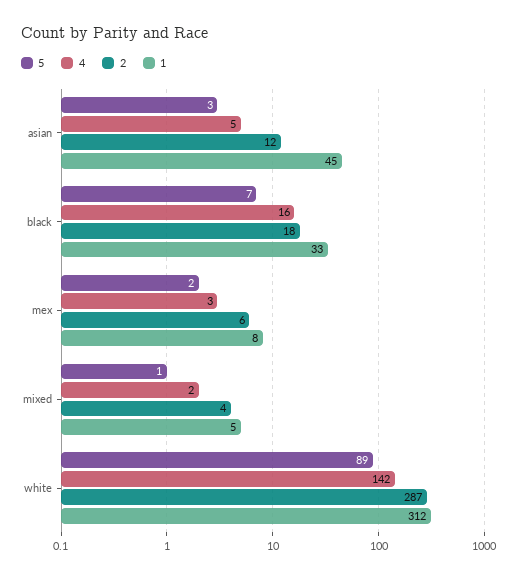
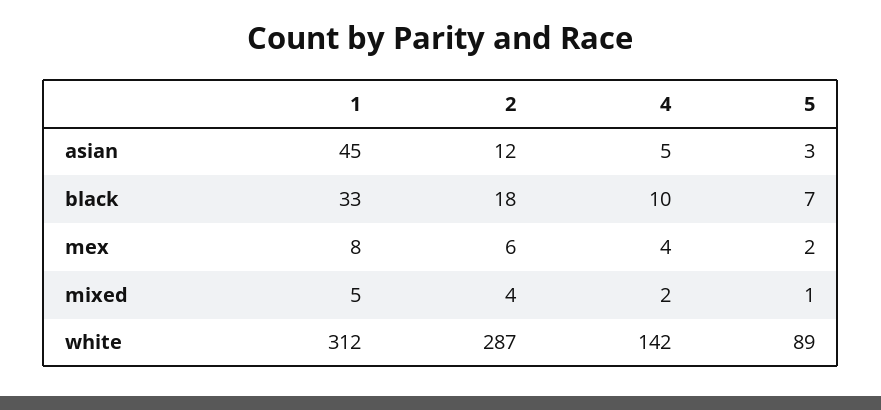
  {
    "5": {
      "asian": 3,
      "black": 7,
      "mex": 2,
      "mixed": 1,
      "white": 89
    },
    "4": {
      "asian": 5,
-     "black": 16,
+     "black": 10,
-     "mex": 3,
+     "mex": 4,
      "mixed": 2,
      "white": 142
    },
    "2": {
      "asian": 12,
      "black": 18,
      "mex": 6,
      "mixed": 4,
      "white": 287
    },
    "1": {
      "asian": 45,
      "black": 33,
      "mex": 8,
      "mixed": 5,
      "white": 312
    }
  }

